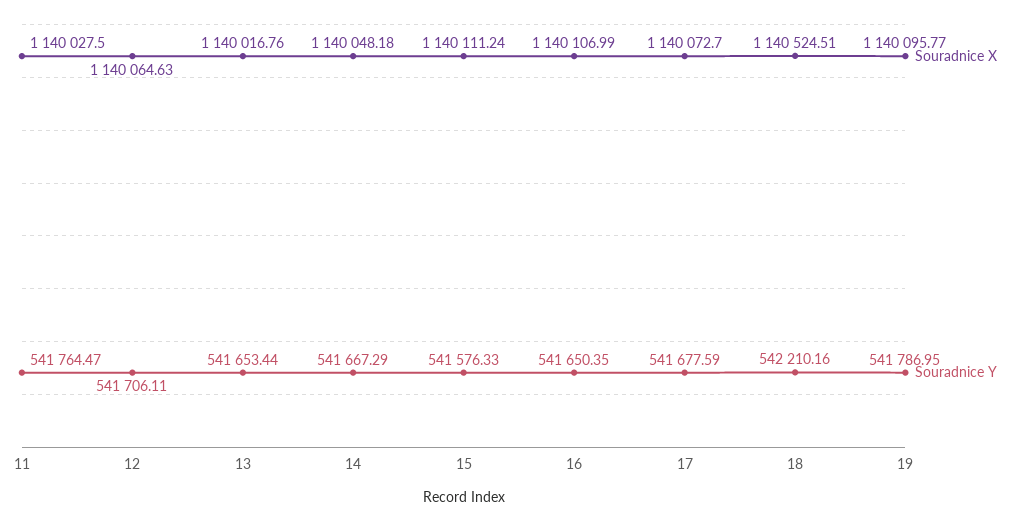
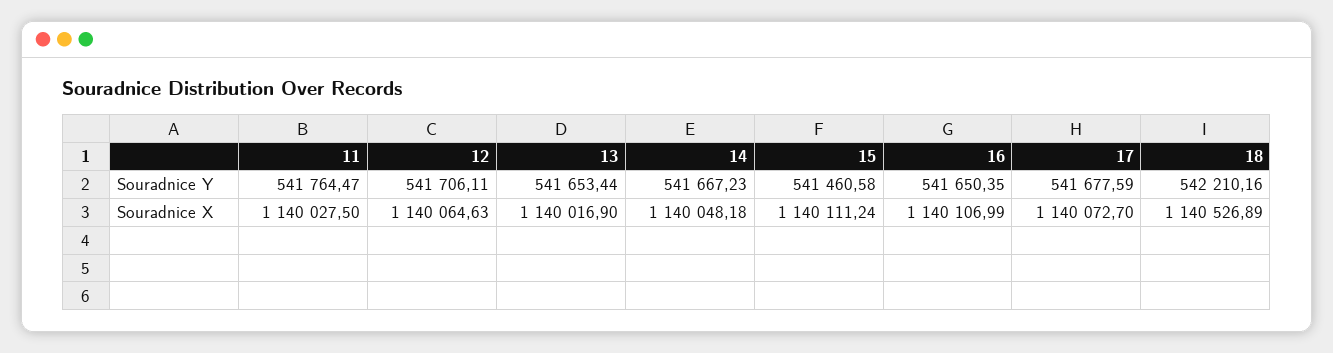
  {
    "Souradnice X": {
      "11": 1140027.5,
      "12": 1140064.63,
-     "13": 1140016.76,
+     "13": 1140016.9,
      "14": 1140048.18,
      "15": 1140111.24,
      "16": 1140106.99,
      "17": 1140072.7,
-     "18": 1140524.51,
+     "18": 1140526.89
-     "19": 1140095.77
    },
    "Souradnice Y": {
      "11": 541764.47,
      "12": 541706.11,
      "13": 541653.44,
-     "14": 541667.29,
+     "14": 541667.23,
-     "15": 541576.33,
+     "15": 541460.58,
      "16": 541650.35,
      "17": 541677.59,
-     "18": 542210.16,
+     "18": 542210.16
-     "19": 541786.95
    }
  }

